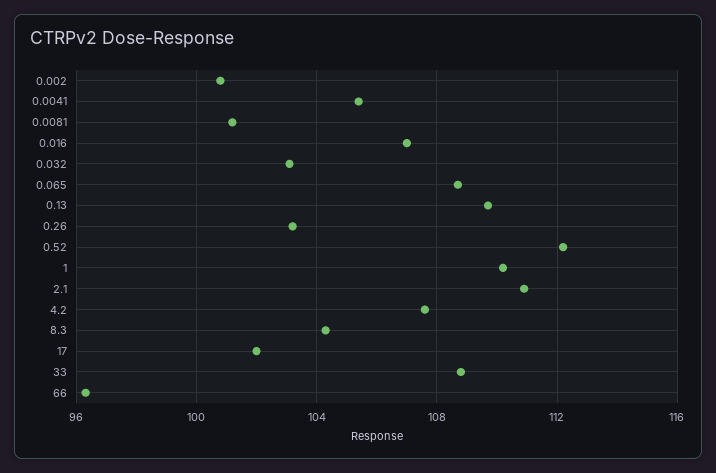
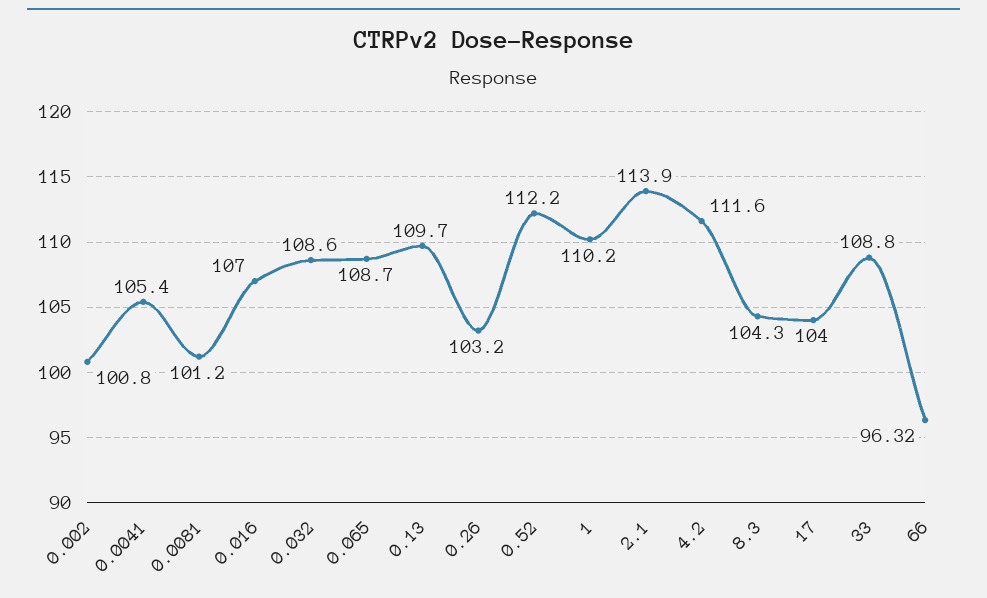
  {
    "0.002": 100.8,
    "0.0041": 105.4,
    "0.0081": 101.2,
    "0.016": 107,
-   "0.032": 103,
+   "0.032": 108.6,
    "0.065": 108.7,
    "0.13": 109.7,
    "0.26": 103.2,
    "0.52": 112.2,
    "1": 110.2,
-   "2.1": 111,
+   "2.1": 113.9,
-   "4.2": 107.5,
+   "4.2": 111.6,
    "8.3": 104.3,
-   "17": 102,
+   "17": 104,
    "33": 108.8,
    "66": 96.32
  }

